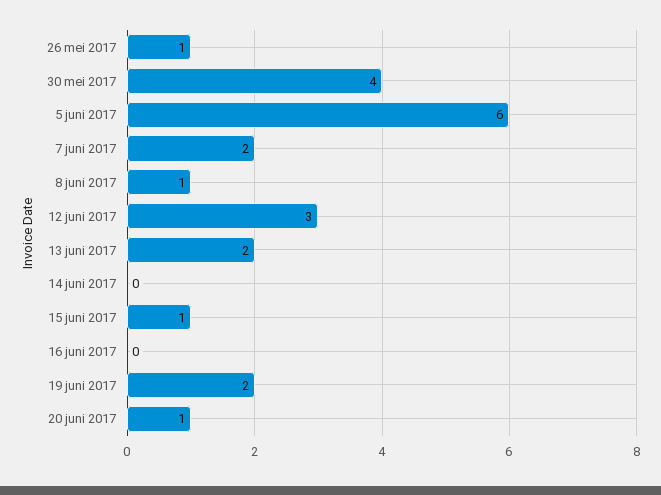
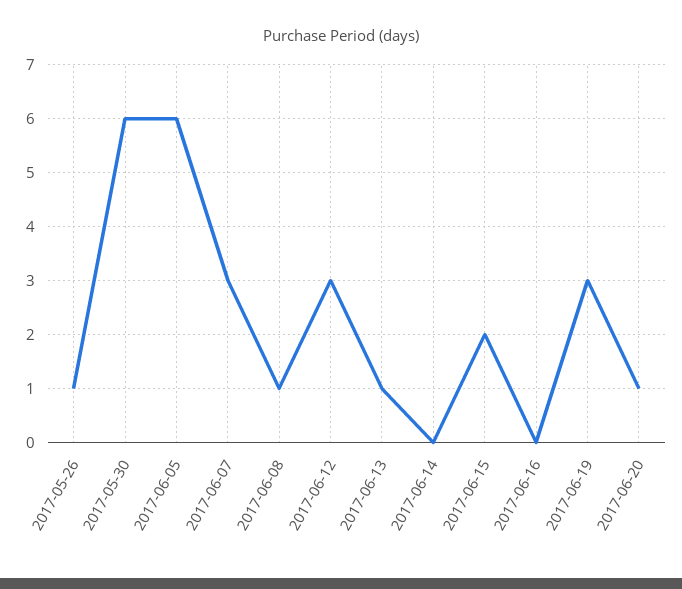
  {
    "26 mei 2017": 1,
-   "30 mei 2017": 4,
+   "30 mei 2017": 6,
    "5 juni 2017": 6,
-   "7 juni 2017": 2,
+   "7 juni 2017": 3,
    "8 juni 2017": 1,
    "12 juni 2017": 3,
-   "13 juni 2017": 2,
+   "13 juni 2017": 1,
    "14 juni 2017": 0,
-   "15 juni 2017": 1,
+   "15 juni 2017": 2,
    "16 juni 2017": 0,
-   "19 juni 2017": 2,
+   "19 juni 2017": 3,
    "20 juni 2017": 1
  }

